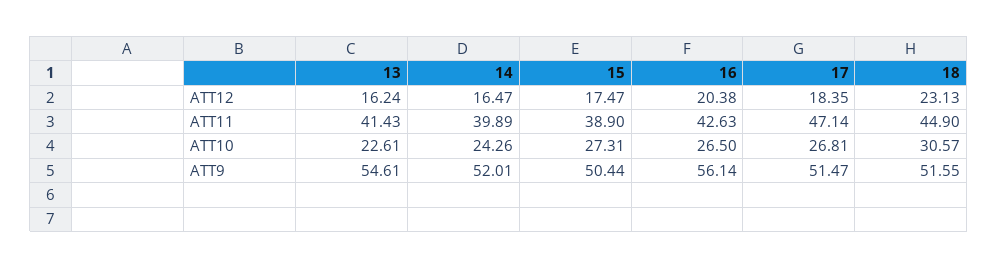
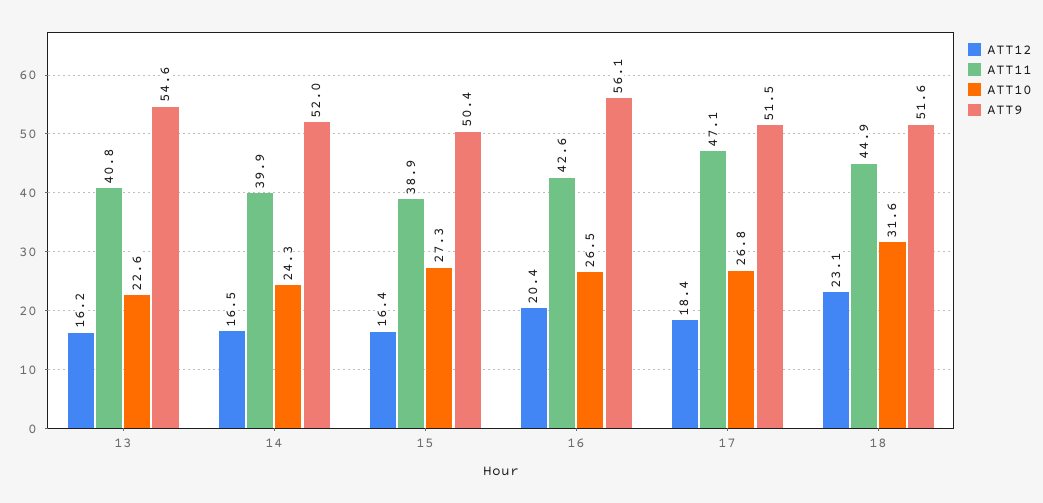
  {
    "ATT12": {
      "13": 16.24,
      "14": 16.47,
-     "15": 17.47,
+     "15": 16.4,
      "16": 20.38,
      "17": 18.35,
      "18": 23.13
    },
    "ATT11": {
-     "13": 41.43,
+     "13": 40.8,
      "14": 39.89,
      "15": 38.9,
      "16": 42.63,
      "17": 47.14,
      "18": 44.9
    },
    "ATT10": {
      "13": 22.61,
      "14": 24.26,
      "15": 27.31,
      "16": 26.5,
      "17": 26.81,
-     "18": 30.57
+     "18": 31.6
    },
    "ATT9": {
      "13": 54.61,
      "14": 52.01,
      "15": 50.44,
      "16": 56.14,
      "17": 51.47,
      "18": 51.55
    }
  }

